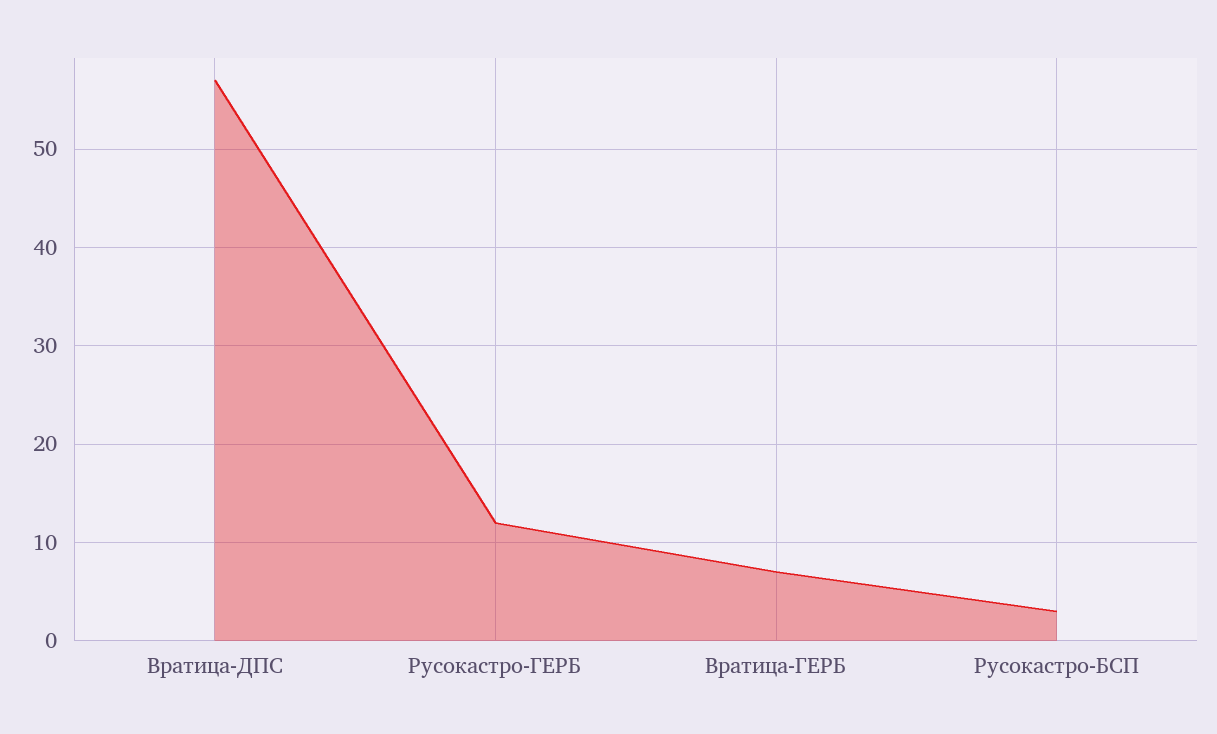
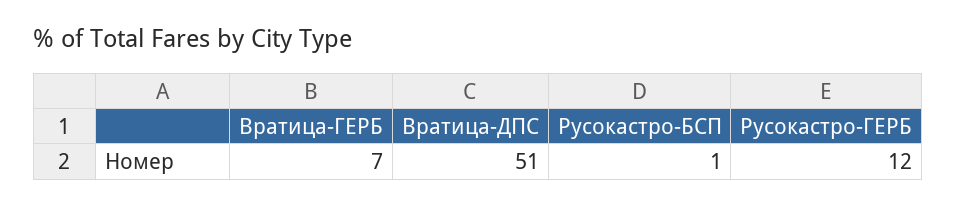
  {
-   "Вратица-ДПС": 57,
+   "Вратица-ДПС": 51,
    "Русокастро-ГЕРБ": 12,
    "Вратица-ГЕРБ": 7,
-   "Русокастро-БСП": 3
+   "Русокастро-БСП": 1
  }

